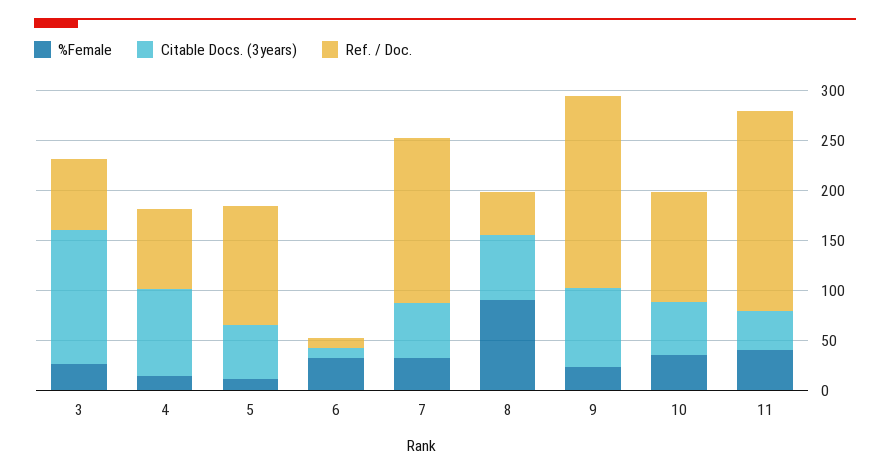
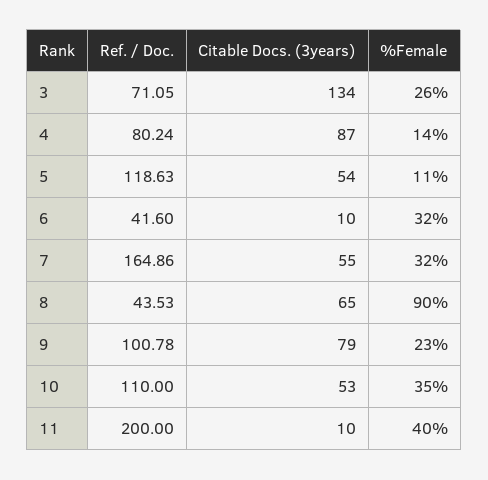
  {
    "%Female": {
      "3": 26,
      "4": 14,
      "5": 11,
      "6": 32,
      "7": 32,
      "8": 90,
      "9": 23,
      "10": 35,
      "11": 40
    },
    "Citable Docs. (3years)": {
      "3": 134,
      "4": 87,
      "5": 54,
      "6": 10,
      "7": 55,
      "8": 65,
      "9": 79,
      "10": 53,
-     "11": 40
+     "11": 10
    },
    "Ref. / Doc.": {
      "3": 71.05,
      "4": 80.24,
      "5": 118.63,
-     "6": 10,
+     "6": 41.6,
      "7": 164.86,
      "8": 43.53,
-     "9": 190,
+     "9": 100.78,
      "10": 110,
      "11": 200
    }
  }

